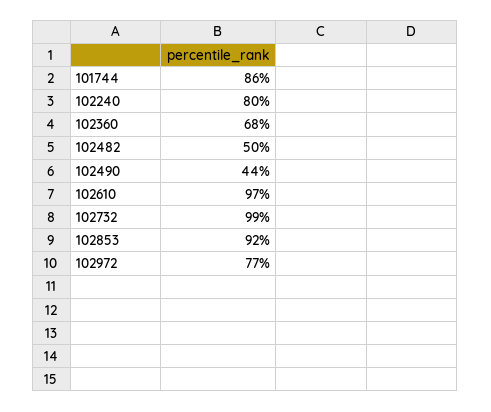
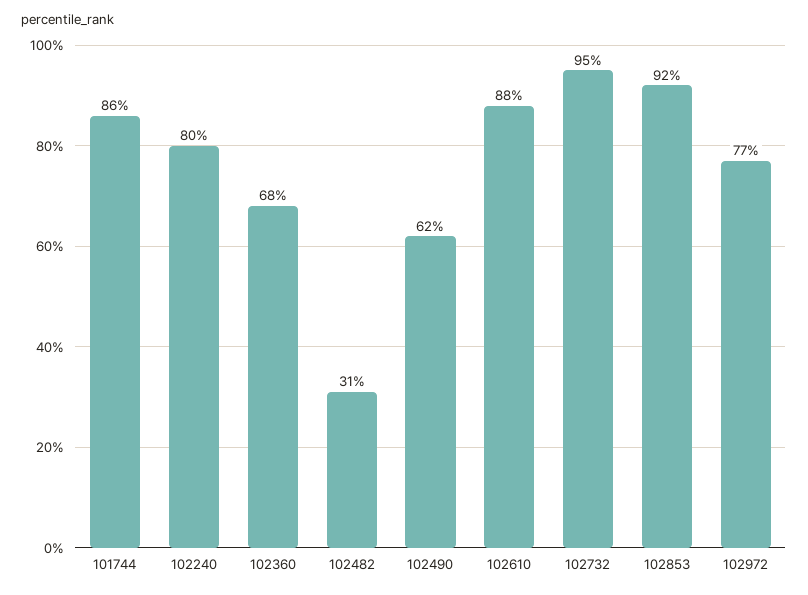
  {
    "101744": 86,
    "102240": 80,
    "102360": 68,
-   "102482": 50,
+   "102482": 31,
-   "102490": 44,
+   "102490": 62,
-   "102610": 97,
+   "102610": 88,
-   "102732": 99,
+   "102732": 95,
    "102853": 92,
    "102972": 77
  }

